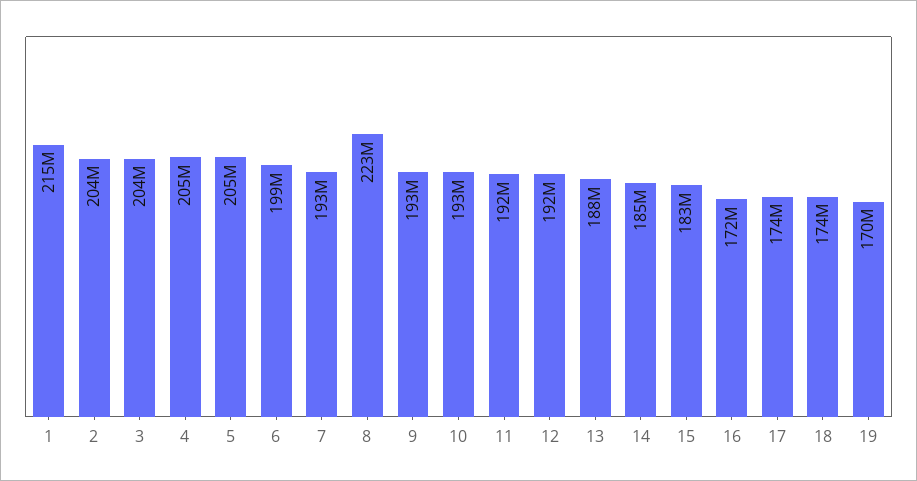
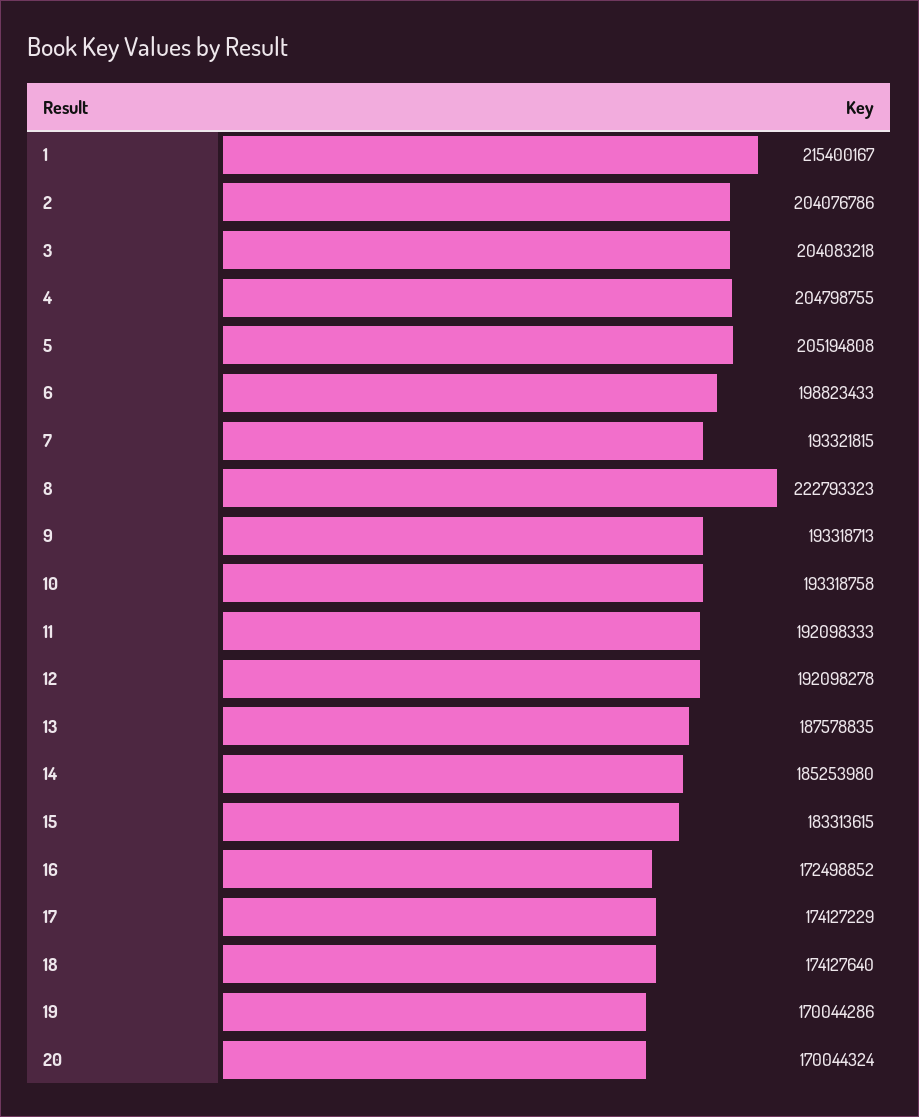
  {
    "1": 215400167,
    "2": 204076786,
    "3": 204083218,
    "4": 204798755,
    "5": 205194808,
    "6": 198823433,
    "7": 193321815,
    "8": 222793323,
    "9": 193318713,
    "10": 193318758,
    "11": 192098333,
    "12": 192098278,
    "13": 187578835,
    "14": 185253980,
    "15": 183313615,
    "16": 172498852,
    "17": 174127229,
    "18": 174127640,
-   "19": 170044286
+   "19": 170044286,
+   "20": 170044324
  }

